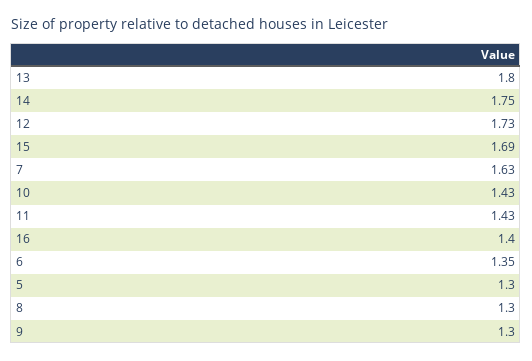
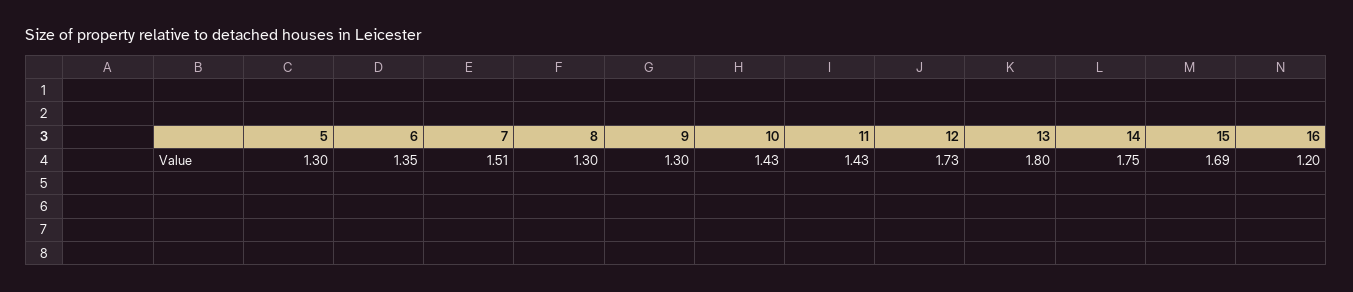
  {
    "13": 1.8,
    "14": 1.75,
    "12": 1.73,
    "15": 1.69,
-   "7": 1.63,
+   "7": 1.51,
    "10": 1.43,
    "11": 1.43,
-   "16": 1.4,
+   "16": 1.2,
    "6": 1.35,
    "5": 1.3,
    "8": 1.3,
    "9": 1.3
  }

